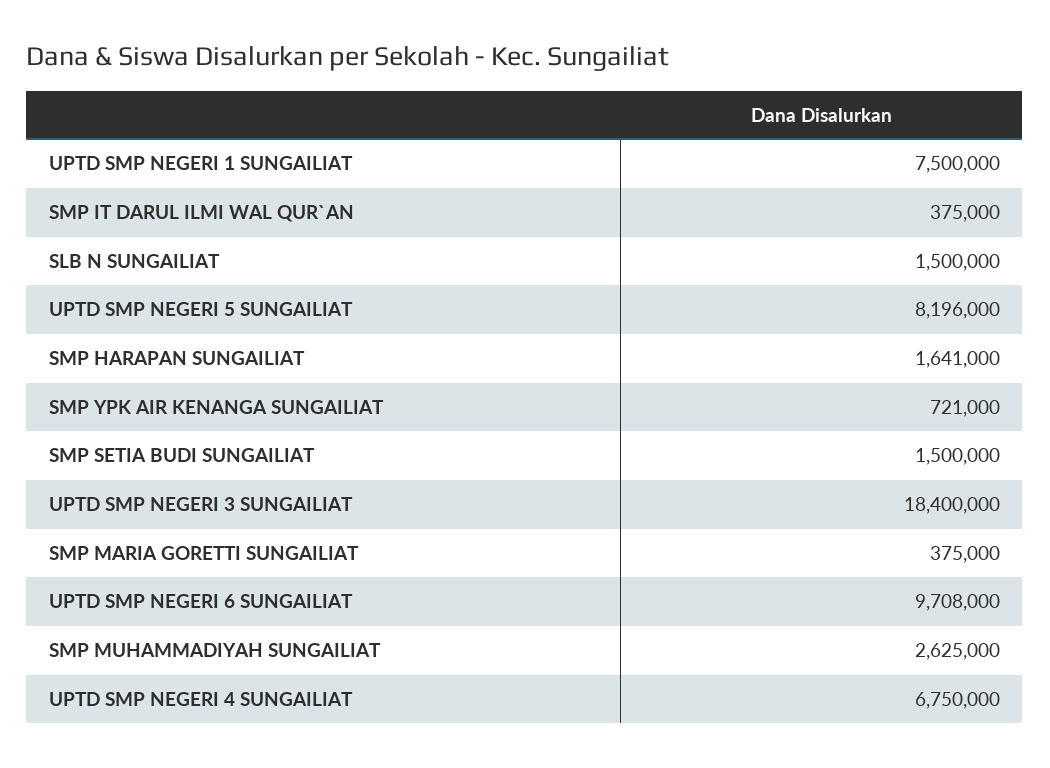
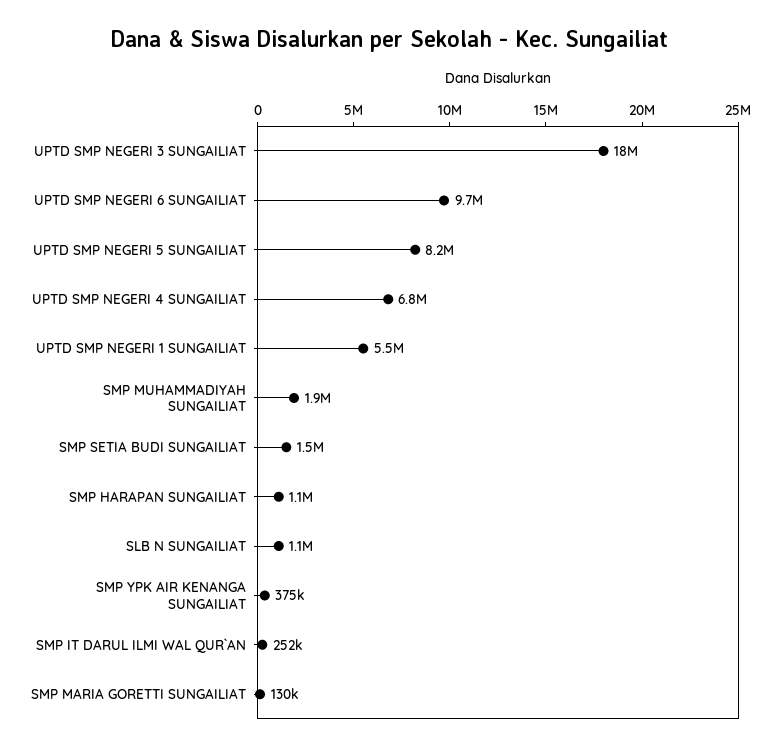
  {
-   "UPTD SMP NEGERI 1 SUNGAILIAT": 7500000,
+   "UPTD SMP NEGERI 1 SUNGAILIAT": 5500000,
-   "SMP IT DARUL ILMI WAL QUR`AN": 375000,
+   "SMP IT DARUL ILMI WAL QUR`AN": 252000,
-   "SLB N SUNGAILIAT": 1500000,
+   "SLB N SUNGAILIAT": 1100000,
    "UPTD SMP NEGERI 5 SUNGAILIAT": 8196000,
-   "SMP HARAPAN SUNGAILIAT": 1641000,
+   "SMP HARAPAN SUNGAILIAT": 1100000,
-   "SMP YPK AIR KENANGA SUNGAILIAT": 721000,
+   "SMP YPK AIR KENANGA SUNGAILIAT": 375000,
    "SMP SETIA BUDI SUNGAILIAT": 1500000,
    "UPTD SMP NEGERI 3 SUNGAILIAT": 18400000,
-   "SMP MARIA GORETTI SUNGAILIAT": 375000,
+   "SMP MARIA GORETTI SUNGAILIAT": 130000,
    "UPTD SMP NEGERI 6 SUNGAILIAT": 9708000,
-   "SMP MUHAMMADIYAH SUNGAILIAT": 2625000,
+   "SMP MUHAMMADIYAH SUNGAILIAT": 1900000,
    "UPTD SMP NEGERI 4 SUNGAILIAT": 6750000
  }

